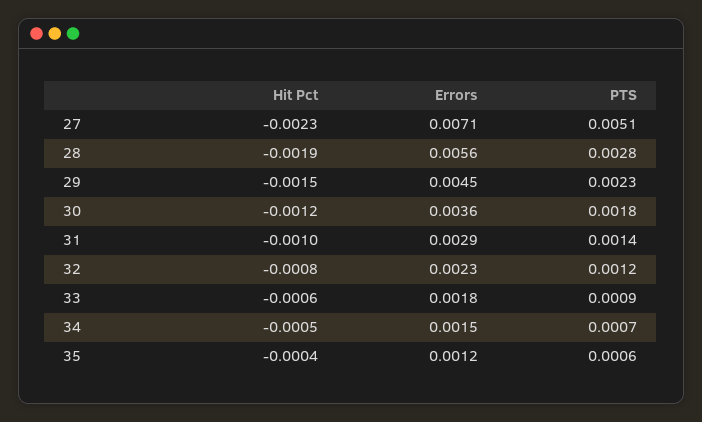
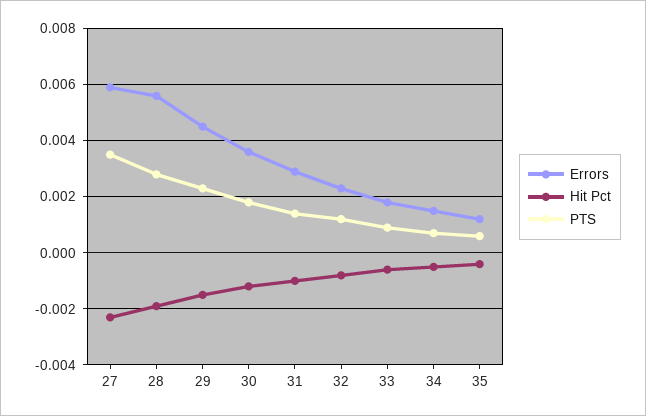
  {
    "Hit Pct": {
      "27": -0.0023,
      "28": -0.0019,
      "29": -0.0015,
      "30": -0.0012,
      "31": -0.001,
      "32": -0.0008,
      "33": -0.0006,
      "34": -0.0005,
      "35": -0.0004
    },
    "Errors": {
-     "27": 0.0071,
+     "27": 0.006,
      "28": 0.0056,
      "29": 0.0045,
      "30": 0.0036,
      "31": 0.0029,
      "32": 0.0023,
      "33": 0.0018,
      "34": 0.0015,
      "35": 0.0012
    },
    "PTS": {
-     "27": 0.0051,
+     "27": 0.0035,
      "28": 0.0028,
      "29": 0.0023,
      "30": 0.0018,
      "31": 0.0014,
      "32": 0.0012,
      "33": 0.0009,
      "34": 0.0007,
      "35": 0.0006
    }
  }

